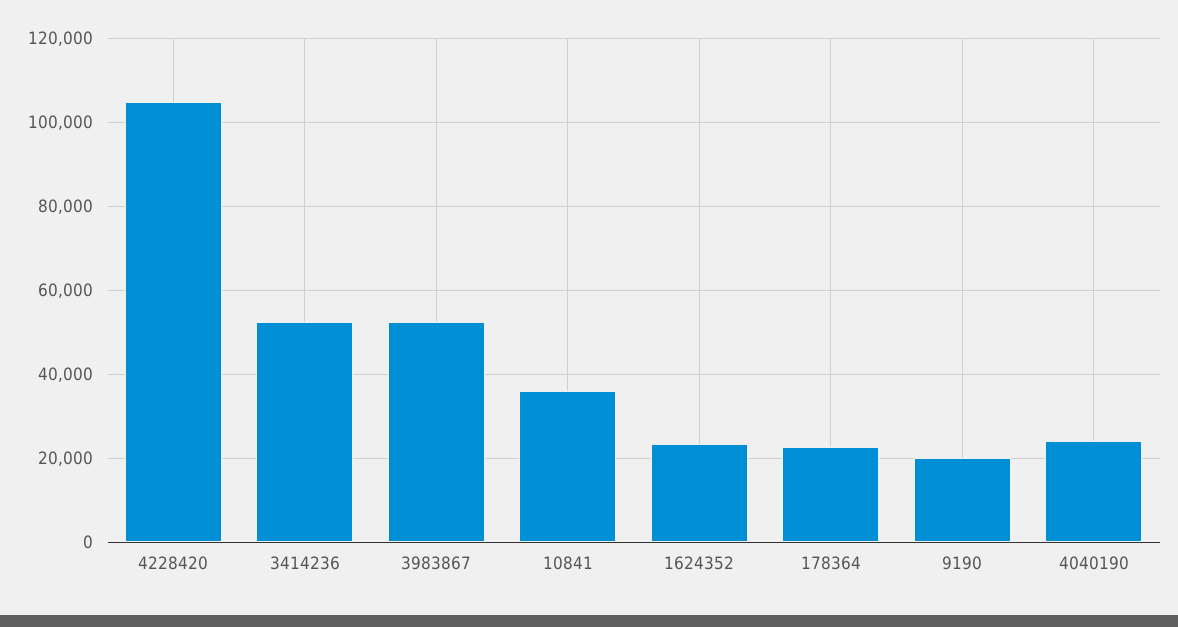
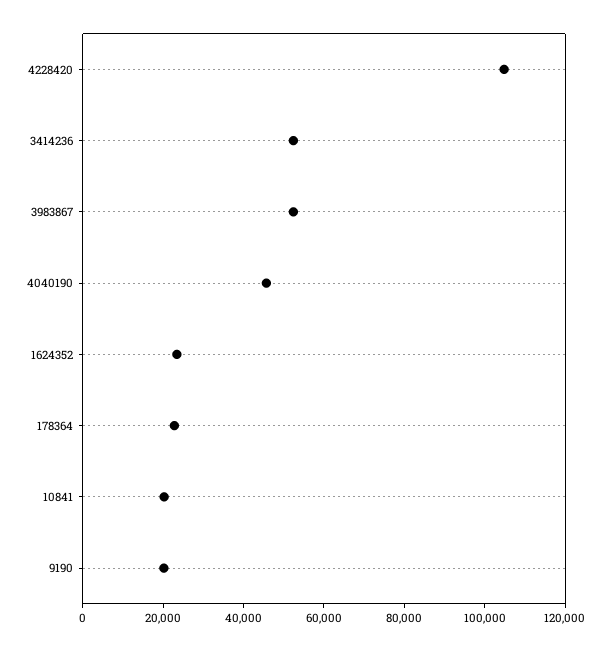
  {
    "4228420": 104000,
    "3414236": 52000,
    "3983867": 52000,
-   "10841": 36000,
+   "10841": 20000,
    "1624352": 24000,
    "178364": 22000,
    "9190": 20000,
-   "4040190": 24000
+   "4040190": 45000
  }

